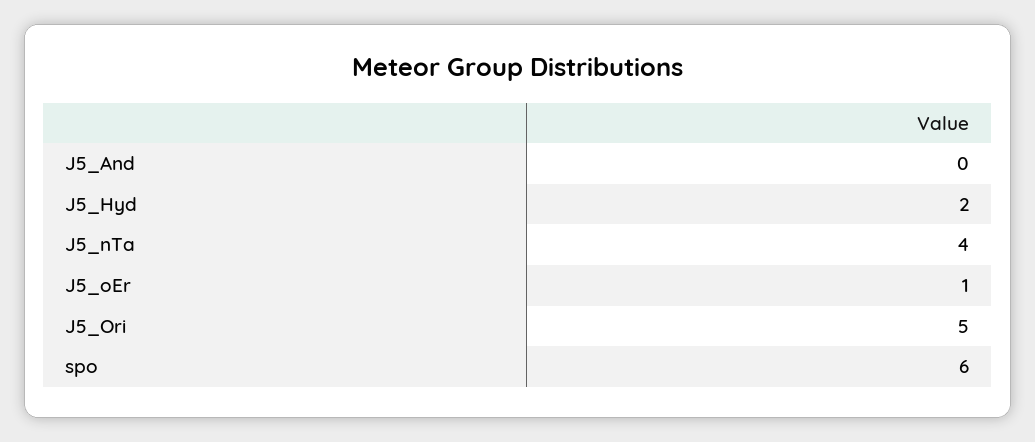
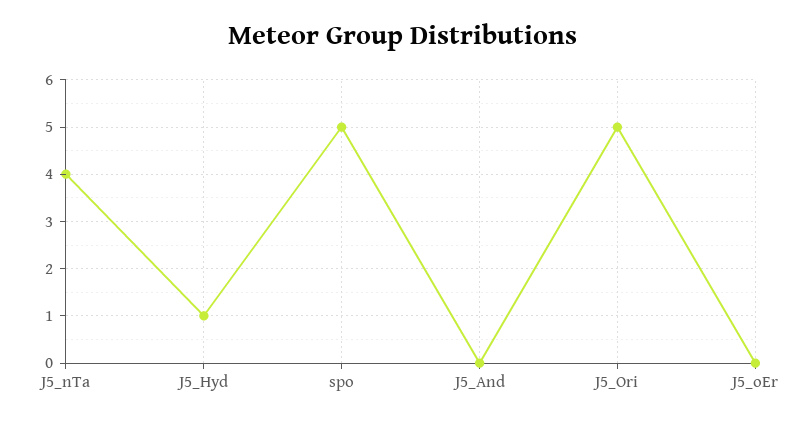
  {
    "J5_And": 0,
-   "J5_Hyd": 2,
+   "J5_Hyd": 1,
    "J5_nTa": 4,
-   "J5_oEr": 1,
+   "J5_oEr": 0,
    "J5_Ori": 5,
-   "spo": 6
+   "spo": 5
  }

